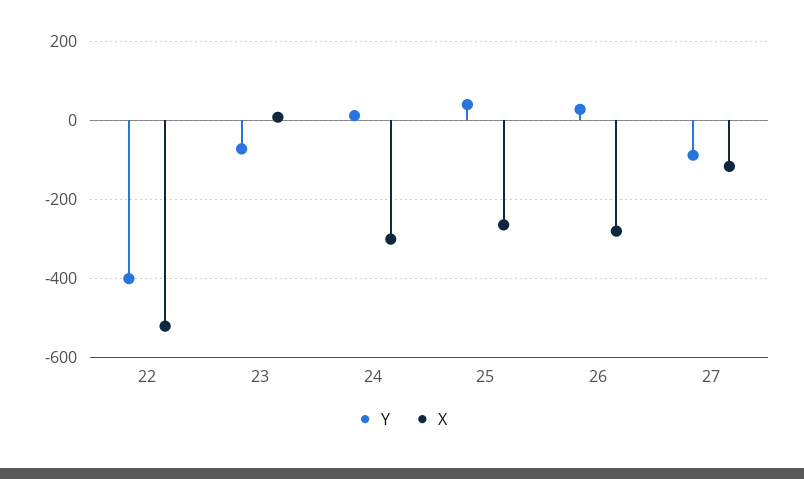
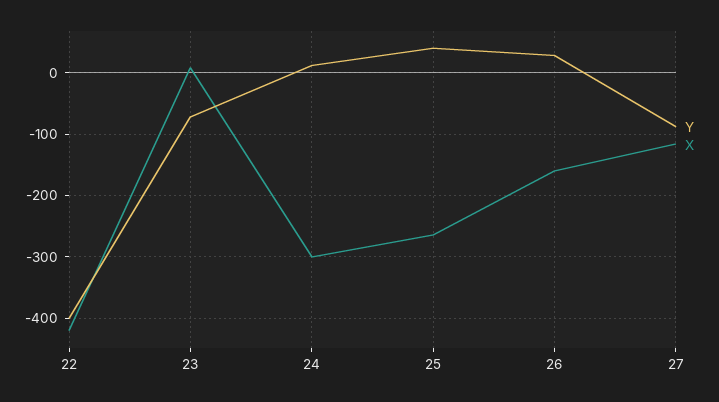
  {
    "Y": {
      "22": -400,
      "23": -70,
      "24": 10,
      "25": 40,
      "26": 30,
      "27": -90
    },
    "X": {
-     "22": -520,
+     "22": -420,
      "23": 10,
      "24": -300,
      "25": -260,
-     "26": -280,
+     "26": -160,
      "27": -120
    }
  }

